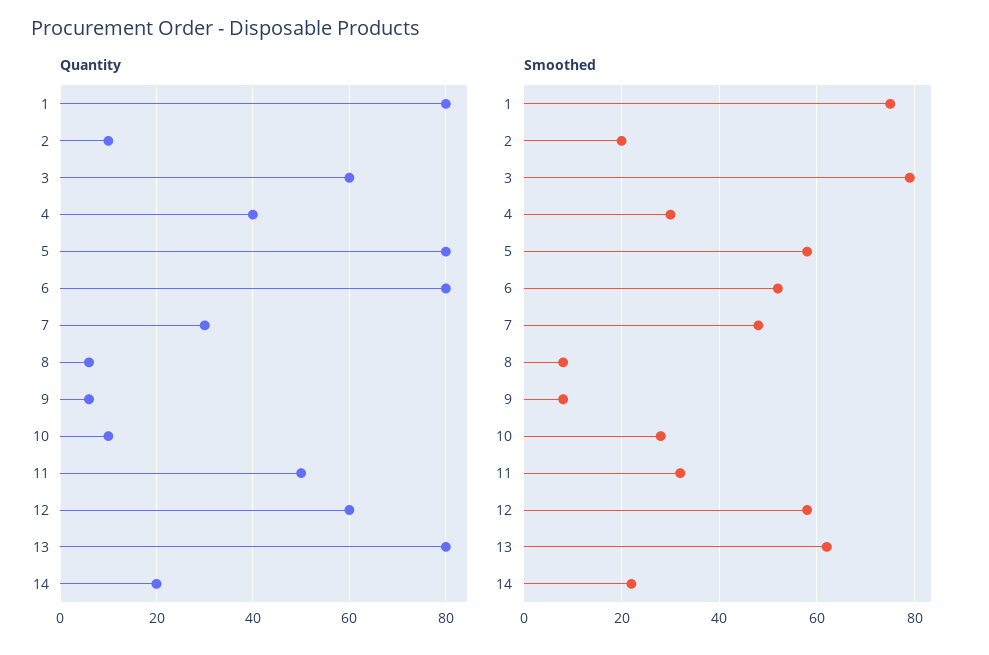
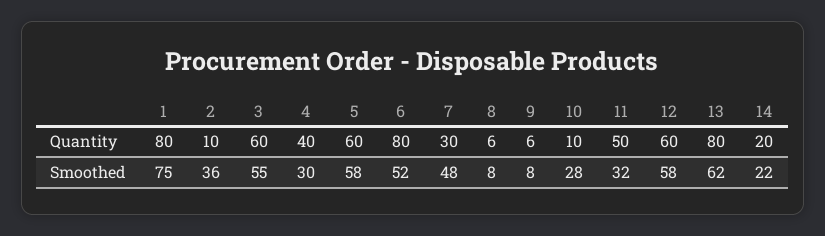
  {
    "Quantity": {
      "1": 80,
      "2": 10,
      "3": 60,
      "4": 40,
-     "5": 80,
+     "5": 60,
      "6": 80,
      "7": 30,
      "8": 6,
      "9": 6,
      "10": 10,
      "11": 50,
      "12": 60,
      "13": 80,
      "14": 20
    },
    "Smoothed": {
      "1": 75,
-     "2": 20,
+     "2": 36,
-     "3": 80,
+     "3": 55,
      "4": 30,
      "5": 58,
      "6": 52,
      "7": 48,
      "8": 8,
      "9": 8,
      "10": 28,
      "11": 32,
      "12": 58,
      "13": 62,
      "14": 22
    }
  }

